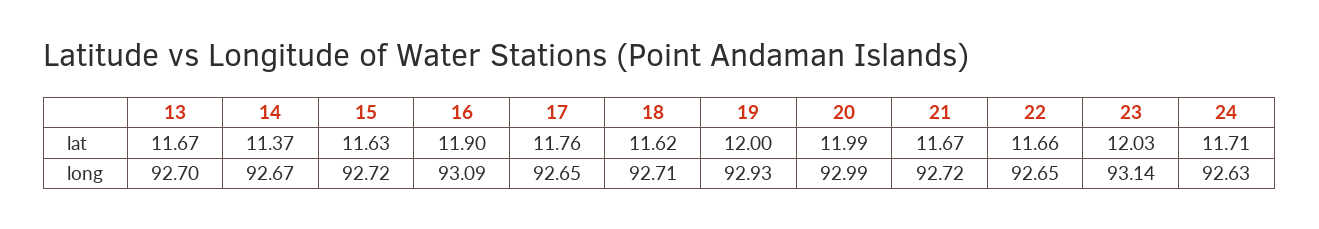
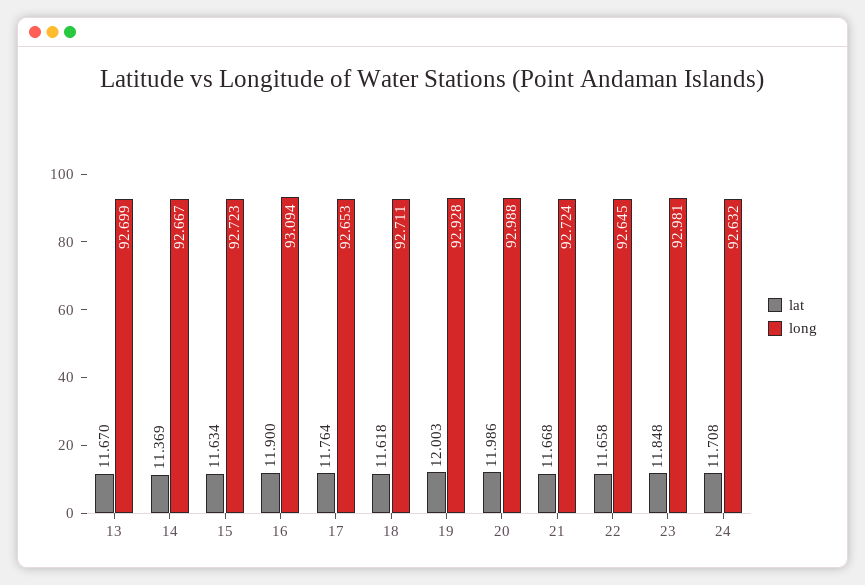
  {
    "lat": {
      "13": 11.67,
      "14": 11.369,
      "15": 11.634,
      "16": 11.9,
      "17": 11.764,
      "18": 11.618,
      "19": 12.003,
      "20": 11.986,
      "21": 11.668,
      "22": 11.658,
-     "23": 12.03,
+     "23": 11.848,
      "24": 11.708
    },
    "long": {
      "13": 92.699,
      "14": 92.667,
      "15": 92.723,
      "16": 93.094,
      "17": 92.653,
      "18": 92.711,
      "19": 92.928,
      "20": 92.988,
      "21": 92.724,
      "22": 92.645,
-     "23": 93.14,
+     "23": 92.981,
      "24": 92.632
    }
  }

